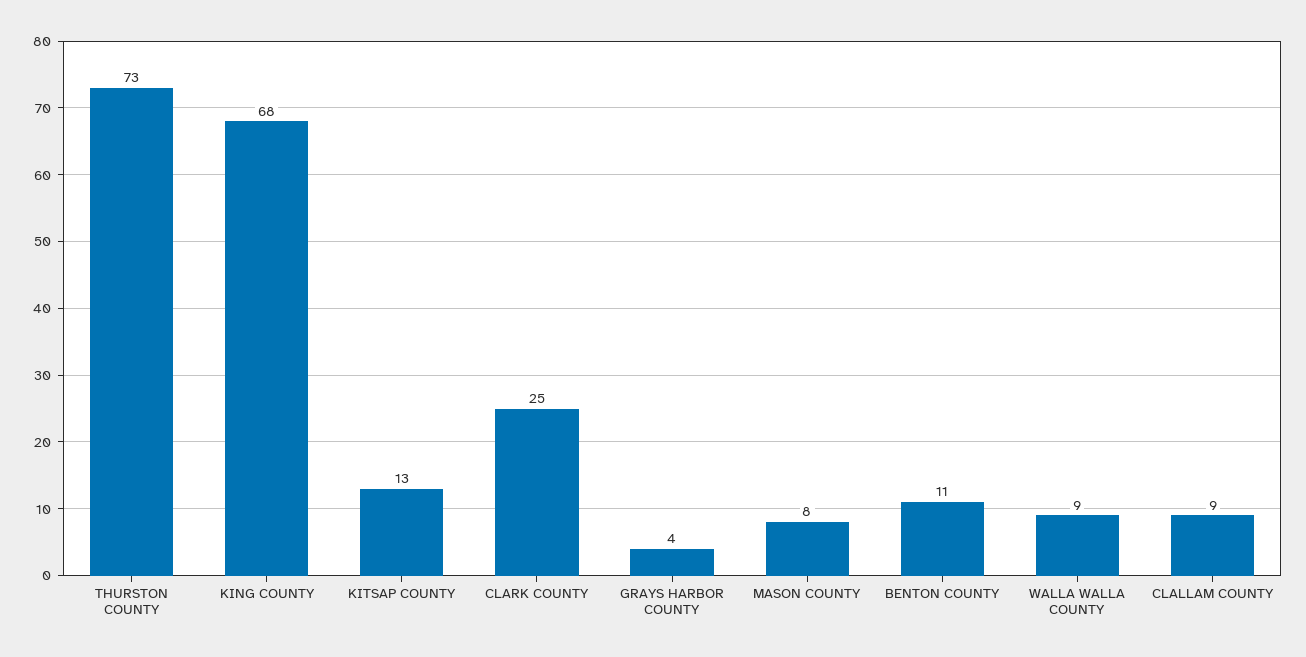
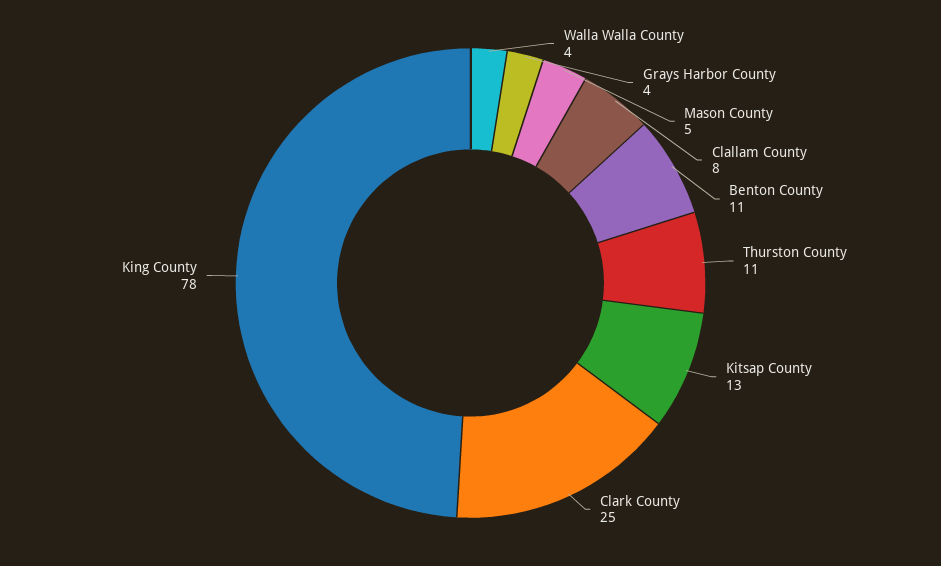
  {
-   "THURSTON COUNTY": 73,
+   "THURSTON COUNTY": 11,
-   "KING COUNTY": 68,
+   "KING COUNTY": 78,
    "KITSAP COUNTY": 13,
    "CLARK COUNTY": 25,
    "GRAYS HARBOR COUNTY": 4,
-   "MASON COUNTY": 8,
+   "MASON COUNTY": 5,
    "BENTON COUNTY": 11,
-   "WALLA WALLA COUNTY": 9,
+   "WALLA WALLA COUNTY": 4,
-   "CLALLAM COUNTY": 9
+   "CLALLAM COUNTY": 8
  }

